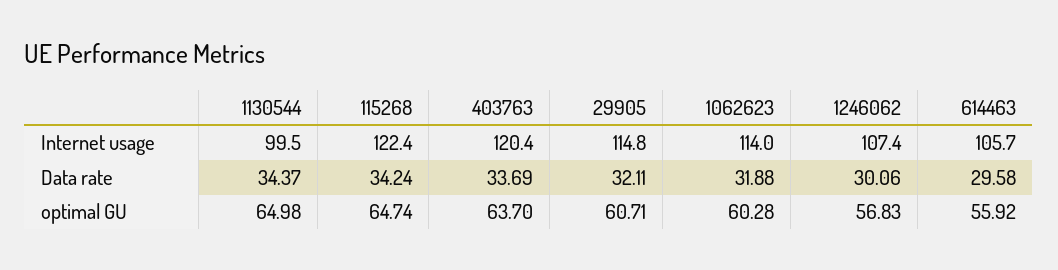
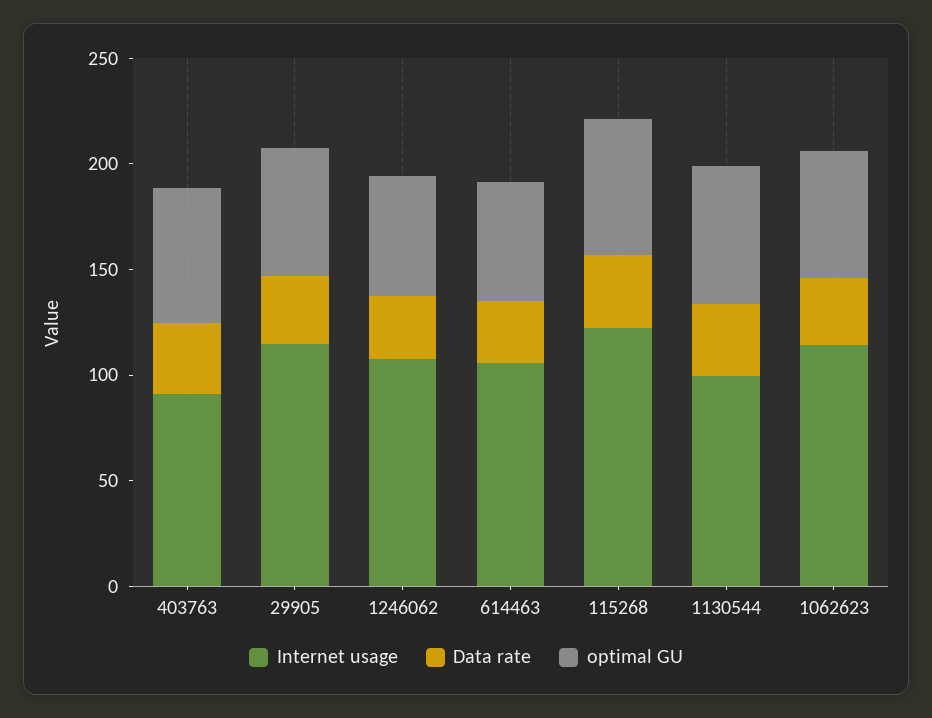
  {
    "Internet usage": {
      "1130544": 99.5,
      "115268": 122.4,
-     "403763": 120.4,
+     "403763": 90,
      "29905": 114.8,
      "1062623": 114,
      "1246062": 107.4,
      "614463": 105.7
    },
    "Data rate": {
      "1130544": 34.37,
      "115268": 34.24,
      "403763": 33.69,
      "29905": 32.11,
      "1062623": 31.88,
      "1246062": 30.06,
      "614463": 29.58
    },
    "optimal GU": {
      "1130544": 64.98,
      "115268": 64.74,
      "403763": 63.7,
      "29905": 60.71,
      "1062623": 60.28,
      "1246062": 56.83,
      "614463": 55.92
    }
  }

